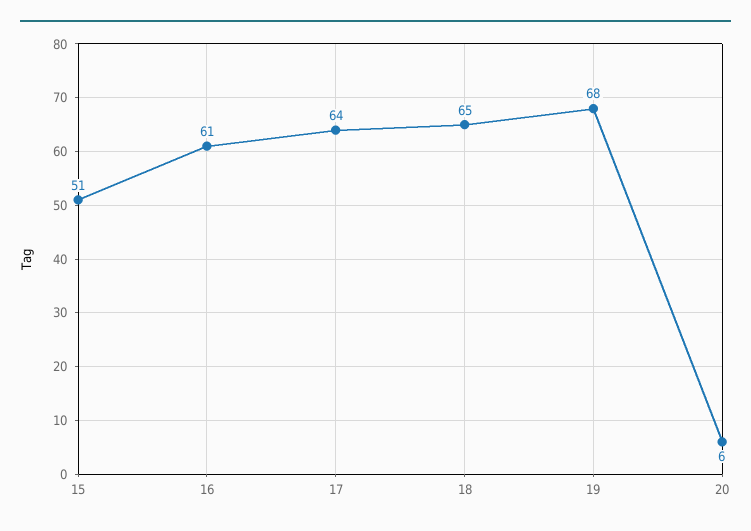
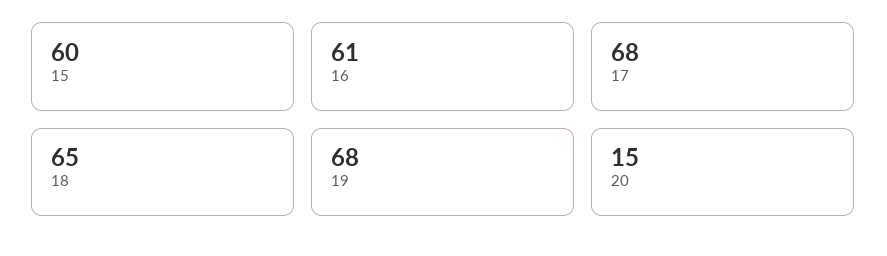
  {
-   "15": 51,
+   "15": 60,
    "16": 61,
-   "17": 64,
+   "17": 68,
    "18": 65,
    "19": 68,
-   "20": 6
+   "20": 15
  }

